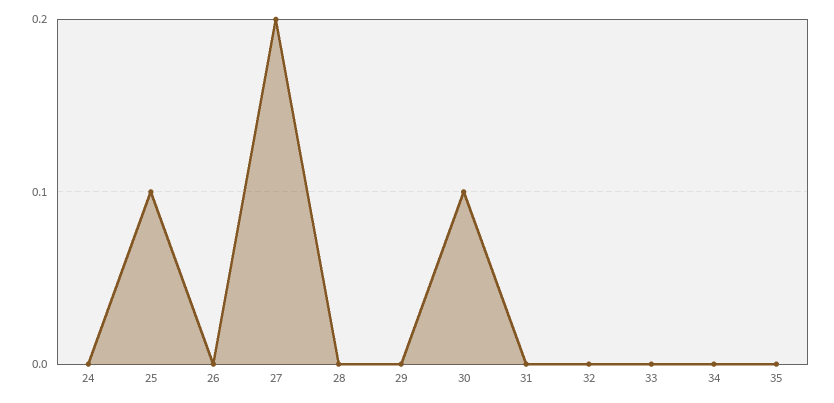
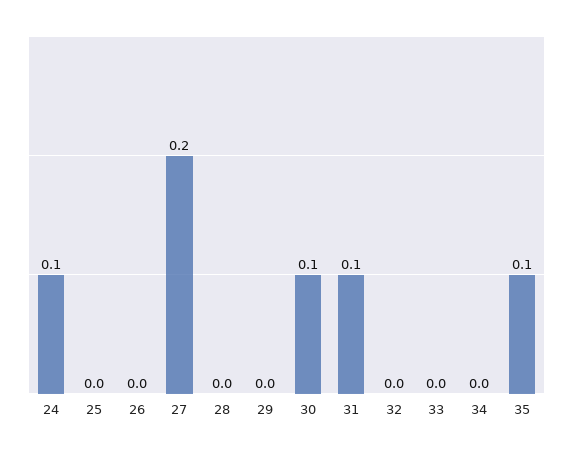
  {
-   "24": 0,
+   "24": 0.1,
-   "25": 0.1,
+   "25": 0,
    "26": 0,
    "27": 0.2,
    "28": 0,
    "29": 0,
    "30": 0.1,
-   "31": 0,
+   "31": 0.1,
    "32": 0,
    "33": 0,
    "34": 0,
-   "35": 0
+   "35": 0.1
  }

